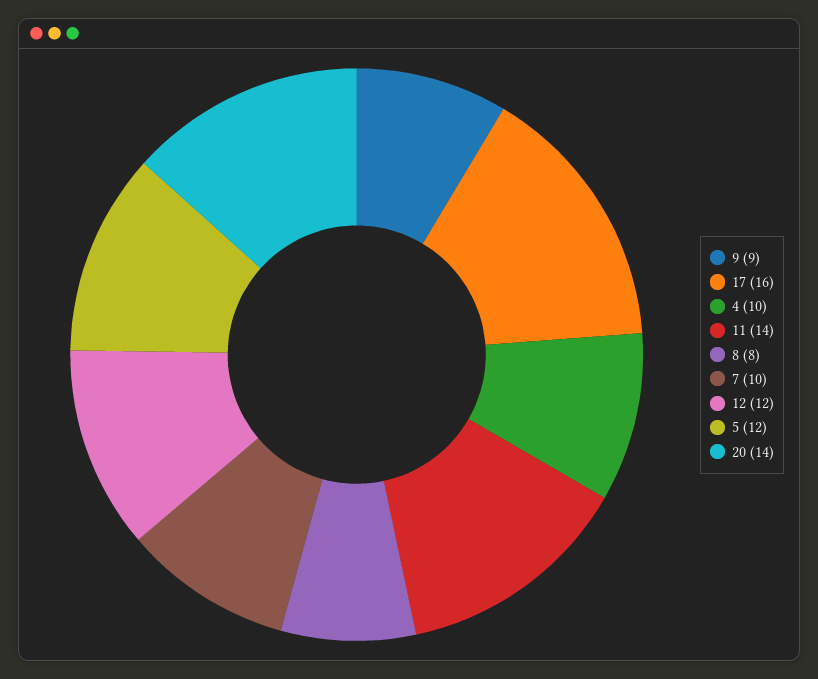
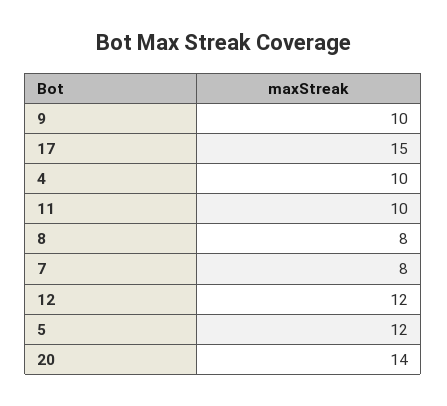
  {
-   "9": 9,
+   "9": 10,
-   "17": 16,
+   "17": 15,
    "4": 10,
-   "11": 14,
+   "11": 10,
    "8": 8,
-   "7": 10,
+   "7": 8,
    "12": 12,
    "5": 12,
    "20": 14
  }

